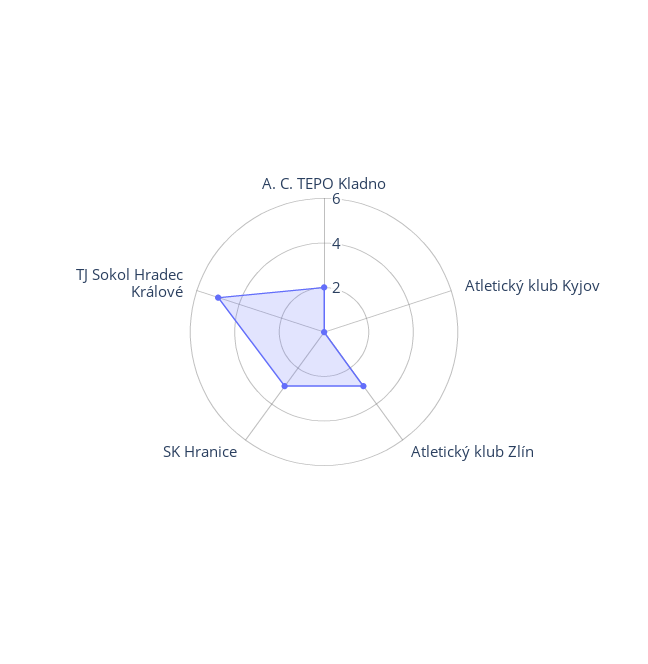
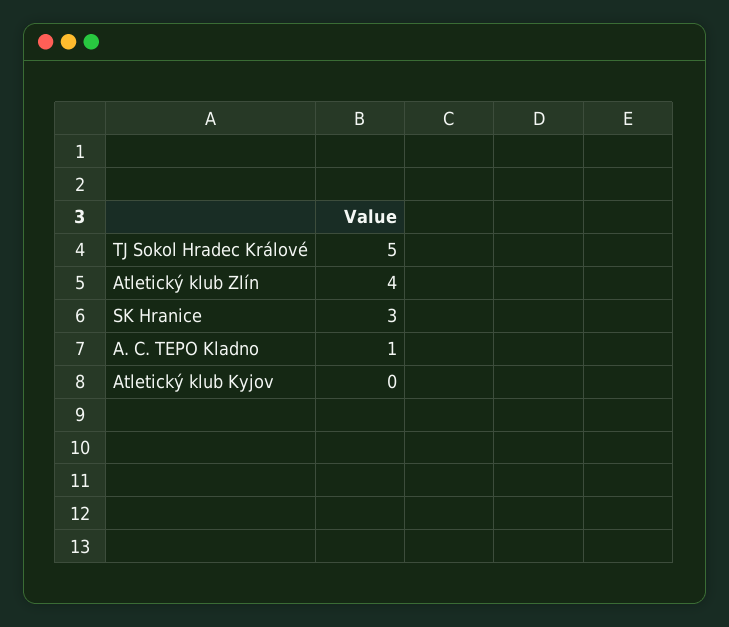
  {
-   "A. C. TEPO Kladno": 2,
+   "A. C. TEPO Kladno": 1,
    "Atletický klub Kyjov": 0,
-   "Atletický klub Zlín": 3,
+   "Atletický klub Zlín": 4,
    "SK Hranice": 3,
    "TJ Sokol Hradec Králové": 5
  }

